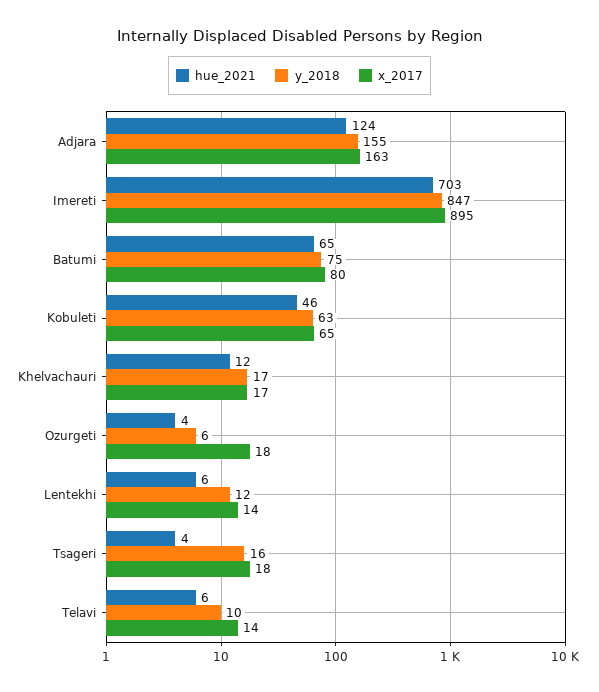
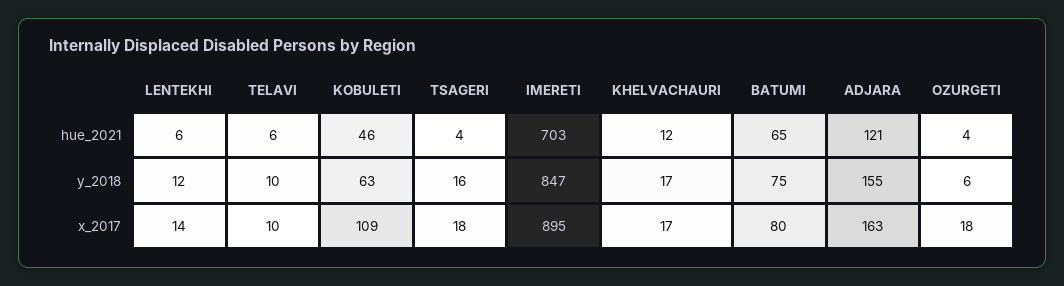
  {
    "hue_2021": {
-     "Adjara": 124,
+     "Adjara": 121,
      "Imereti": 703,
      "Batumi": 65,
      "Kobuleti": 46,
      "Khelvachauri": 12,
      "Ozurgeti": 4,
      "Lentekhi": 6,
      "Tsageri": 4,
      "Telavi": 6
    },
    "y_2018": {
      "Adjara": 155,
      "Imereti": 847,
      "Batumi": 75,
      "Kobuleti": 63,
      "Khelvachauri": 17,
      "Ozurgeti": 6,
      "Lentekhi": 12,
      "Tsageri": 16,
      "Telavi": 10
    },
    "x_2017": {
      "Adjara": 163,
      "Imereti": 895,
      "Batumi": 80,
-     "Kobuleti": 65,
+     "Kobuleti": 109,
      "Khelvachauri": 17,
      "Ozurgeti": 18,
      "Lentekhi": 14,
      "Tsageri": 18,
-     "Telavi": 14
+     "Telavi": 10
    }
  }

